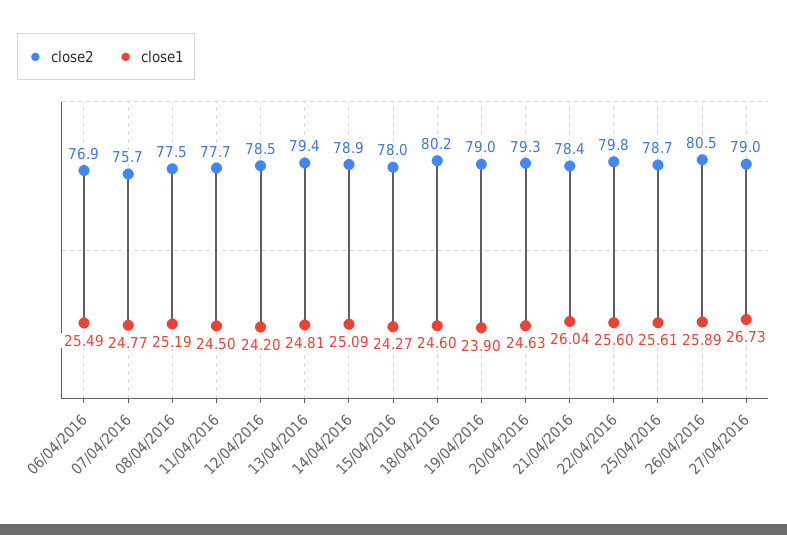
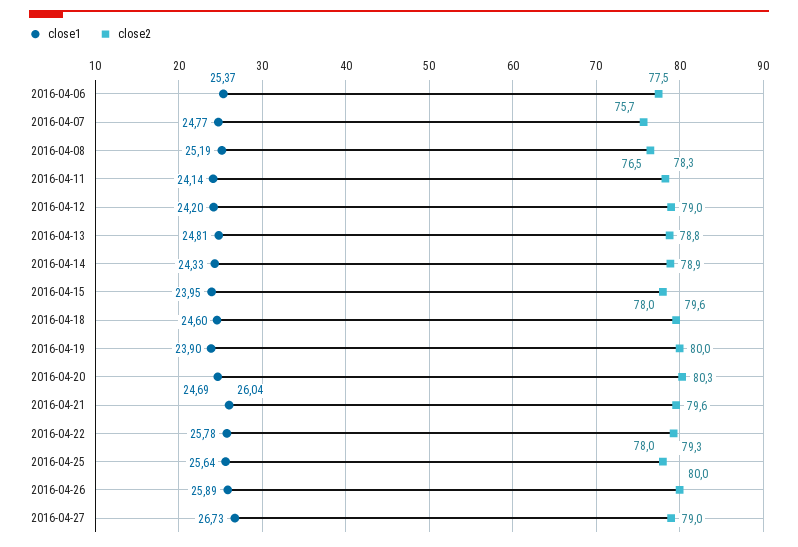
  {
    "close2": {
-     "06/04/2016": 76.9,
+     "06/04/2016": 77.5,
      "07/04/2016": 75.7,
-     "08/04/2016": 77.5,
+     "08/04/2016": 76.5,
-     "11/04/2016": 77.7,
+     "11/04/2016": 78.3,
-     "12/04/2016": 78.5,
+     "12/04/2016": 79,
-     "13/04/2016": 79.4,
+     "13/04/2016": 78.8,
      "14/04/2016": 78.9,
      "15/04/2016": 78,
-     "18/04/2016": 80.2,
+     "18/04/2016": 79.6,
-     "19/04/2016": 79,
+     "19/04/2016": 80,
-     "20/04/2016": 79.3,
+     "20/04/2016": 80.3,
-     "21/04/2016": 78.4,
+     "21/04/2016": 79.6,
-     "22/04/2016": 79.8,
+     "22/04/2016": 79.3,
-     "25/04/2016": 78.7,
+     "25/04/2016": 78,
-     "26/04/2016": 80.5,
+     "26/04/2016": 80,
      "27/04/2016": 79
    },
    "close1": {
-     "06/04/2016": 25.49,
+     "06/04/2016": 25.37,
      "07/04/2016": 24.77,
      "08/04/2016": 25.19,
-     "11/04/2016": 24.5,
+     "11/04/2016": 24.14,
      "12/04/2016": 24.2,
      "13/04/2016": 24.81,
-     "14/04/2016": 25.09,
+     "14/04/2016": 24.33,
-     "15/04/2016": 24.27,
+     "15/04/2016": 23.95,
      "18/04/2016": 24.6,
      "19/04/2016": 23.9,
-     "20/04/2016": 24.63,
+     "20/04/2016": 24.69,
      "21/04/2016": 26.04,
-     "22/04/2016": 25.6,
+     "22/04/2016": 25.78,
-     "25/04/2016": 25.61,
+     "25/04/2016": 25.64,
      "26/04/2016": 25.89,
      "27/04/2016": 26.73
    }
  }

